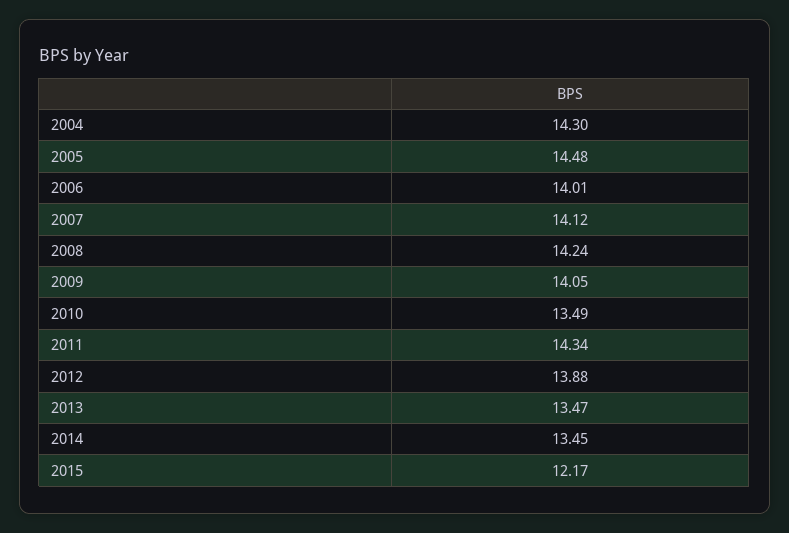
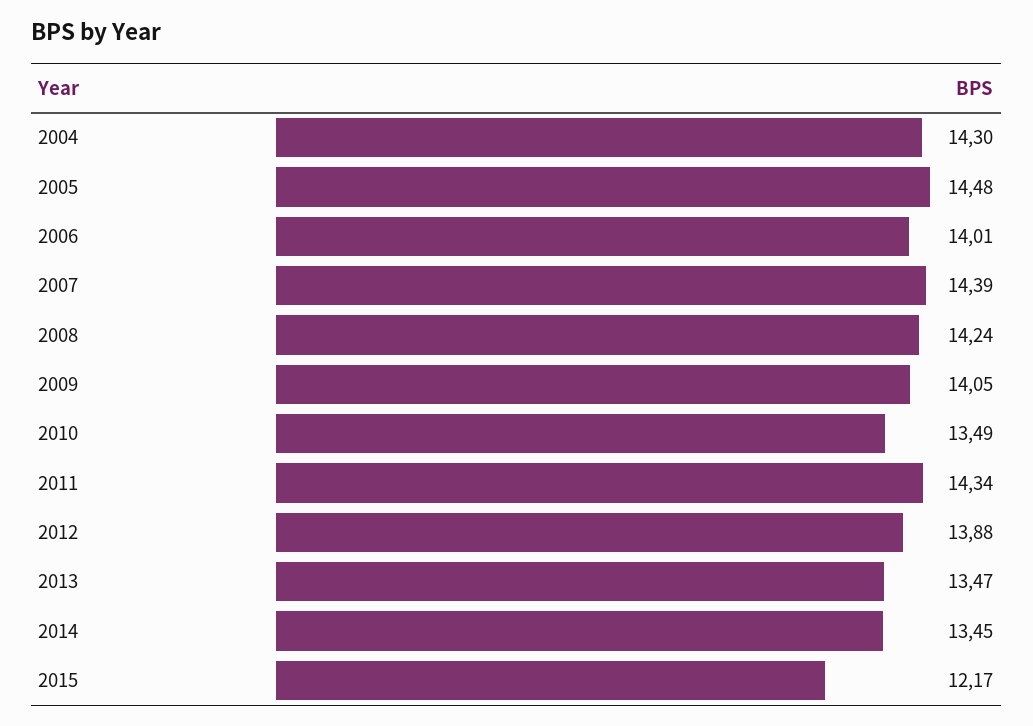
  {
    "2004": 14.3,
    "2005": 14.48,
    "2006": 14.01,
-   "2007": 14.12,
+   "2007": 14.39,
    "2008": 14.24,
    "2009": 14.05,
    "2010": 13.49,
    "2011": 14.34,
    "2012": 13.88,
    "2013": 13.47,
    "2014": 13.45,
    "2015": 12.17
  }

